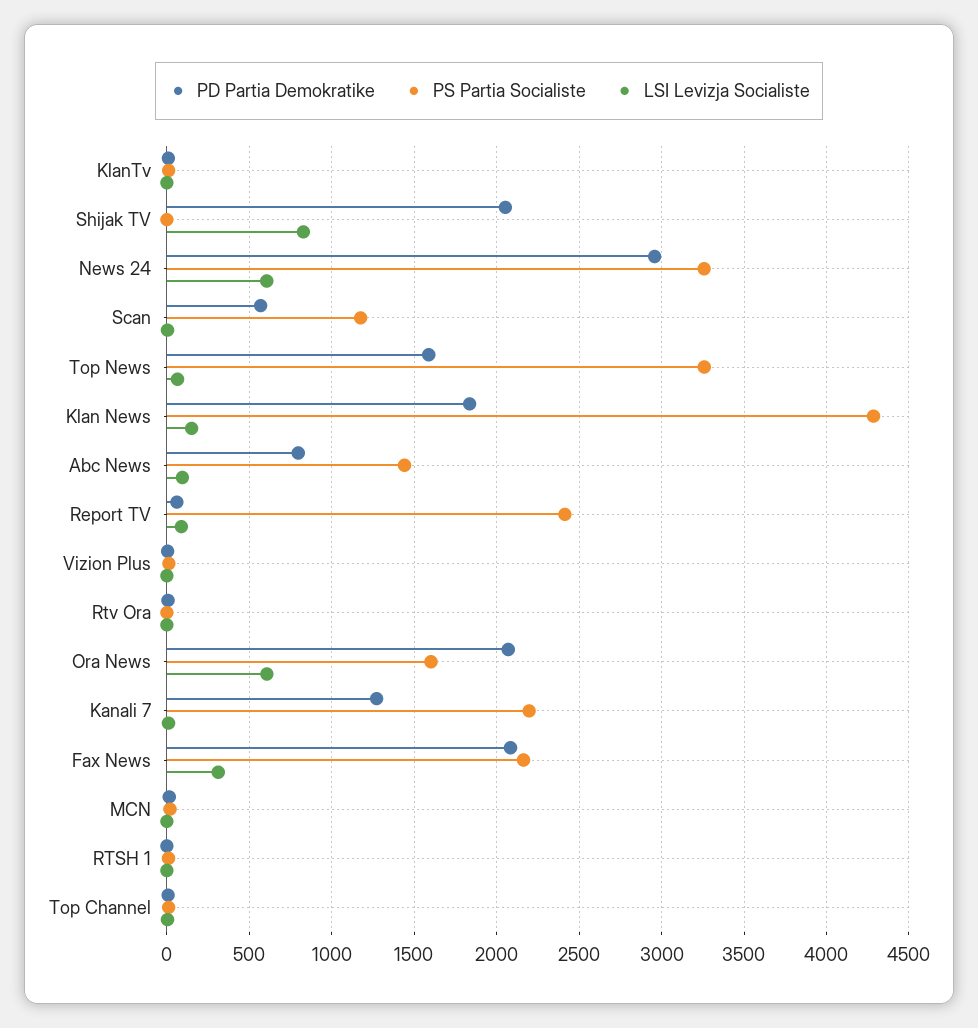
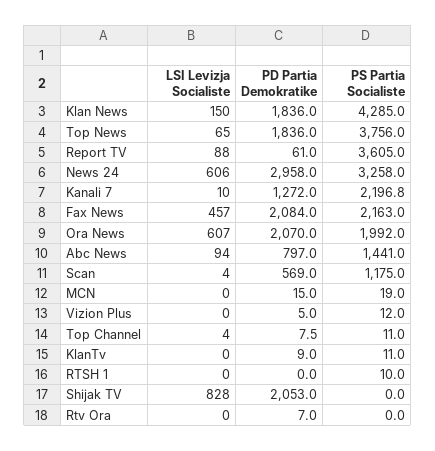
  {
    "PD Partia Demokratike": {
      "KlanTv": 9,
      "Shijak TV": 2053,
      "News 24": 2958,
      "Scan": 569,
-     "Top News": 1600,
+     "Top News": 1836,
      "Klan News": 1836,
      "Abc News": 797,
      "Report TV": 61,
      "Vizion Plus": 5,
      "Rtv Ora": 7,
      "Ora News": 2070,
      "Kanali 7": 1272,
      "Fax News": 2084,
      "MCN": 15,
      "RTSH 1": 0,
      "Top Channel": 7.5
    },
    "PS Partia Socialiste": {
      "KlanTv": 11,
      "Shijak TV": 0,
      "News 24": 3258,
      "Scan": 1175,
-     "Top News": 3250,
+     "Top News": 3756,
      "Klan News": 4285,
      "Abc News": 1441,
-     "Report TV": 2400,
+     "Report TV": 3605,
      "Vizion Plus": 12,
      "Rtv Ora": 0,
-     "Ora News": 1600,
+     "Ora News": 1992,
      "Kanali 7": 2196.8,
      "Fax News": 2163,
      "MCN": 19,
      "RTSH 1": 10,
      "Top Channel": 11
    },
    "LSI Levizja Socialiste": {
      "KlanTv": 0,
      "Shijak TV": 828,
      "News 24": 606,
      "Scan": 4,
      "Top News": 65,
      "Klan News": 150,
      "Abc News": 94,
      "Report TV": 88,
      "Vizion Plus": 0,
      "Rtv Ora": 0,
      "Ora News": 607,
      "Kanali 7": 10,
-     "Fax News": 300,
+     "Fax News": 457,
      "MCN": 0,
      "RTSH 1": 0,
      "Top Channel": 4
    }
  }

